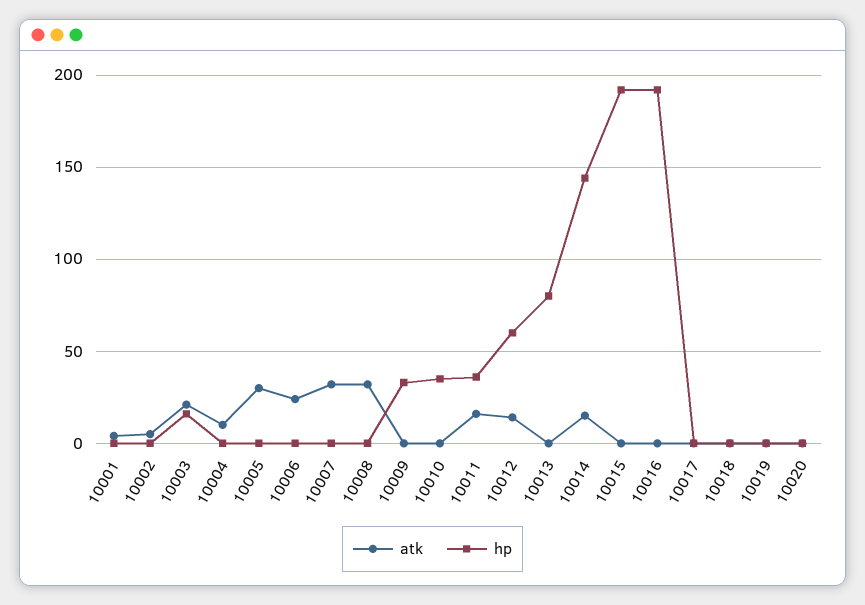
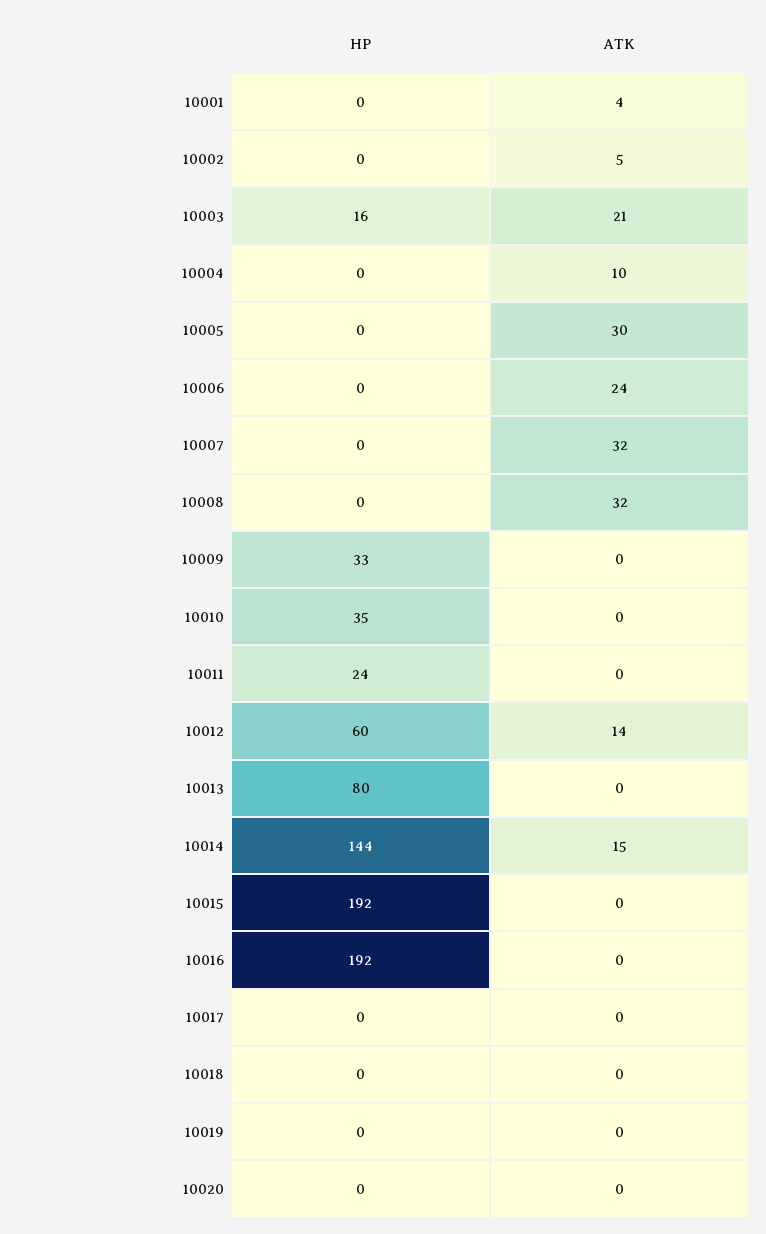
  {
    "atk": {
      "10001": 4,
      "10002": 5,
      "10003": 21,
      "10004": 10,
      "10005": 30,
      "10006": 24,
      "10007": 32,
      "10008": 32,
      "10009": 0,
      "10010": 0,
-     "10011": 15,
+     "10011": 0,
      "10012": 14,
      "10013": 0,
      "10014": 15,
      "10015": 0,
      "10016": 0,
      "10017": 0,
      "10018": 0,
      "10019": 0,
      "10020": 0
    },
    "hp": {
      "10001": 0,
      "10002": 0,
      "10003": 16,
      "10004": 0,
      "10005": 0,
      "10006": 0,
      "10007": 0,
      "10008": 0,
      "10009": 33,
      "10010": 35,
-     "10011": 35,
+     "10011": 24,
      "10012": 60,
      "10013": 80,
      "10014": 144,
      "10015": 192,
      "10016": 192,
      "10017": 0,
      "10018": 0,
      "10019": 0,
      "10020": 0
    }
  }

